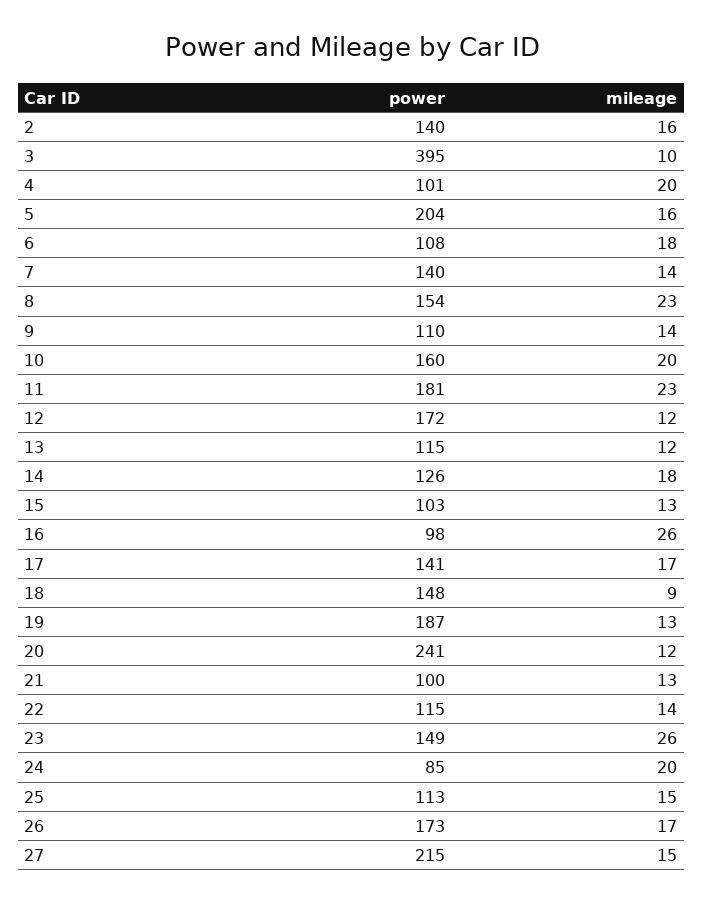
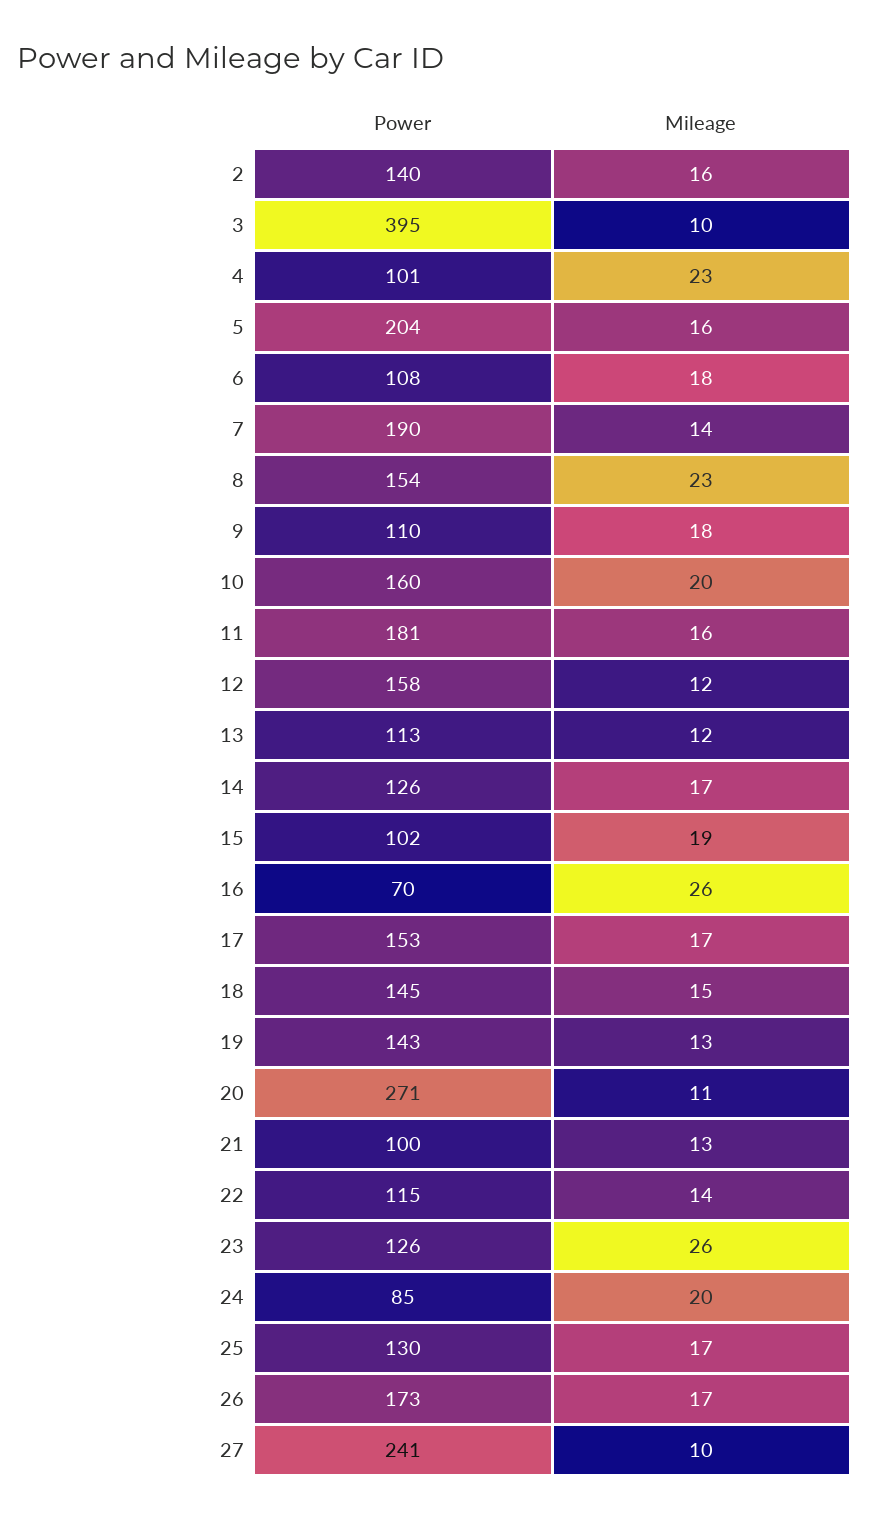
  {
    "power": {
      "2": 140,
      "3": 395,
      "4": 101,
      "5": 204,
      "6": 108,
-     "7": 140,
+     "7": 190,
      "8": 154,
      "9": 110,
      "10": 160,
      "11": 181,
-     "12": 172,
+     "12": 158,
-     "13": 115,
+     "13": 113,
      "14": 126,
-     "15": 103,
+     "15": 102,
-     "16": 98,
+     "16": 70,
-     "17": 141,
+     "17": 153,
-     "18": 148,
+     "18": 145,
-     "19": 187,
+     "19": 143,
-     "20": 241,
+     "20": 271,
      "21": 100,
      "22": 115,
-     "23": 149,
+     "23": 126,
      "24": 85,
-     "25": 113,
+     "25": 130,
      "26": 173,
-     "27": 215
+     "27": 241
    },
    "mileage": {
      "2": 16,
      "3": 10,
-     "4": 20,
+     "4": 23,
      "5": 16,
      "6": 18,
      "7": 14,
      "8": 23,
-     "9": 14,
+     "9": 18,
      "10": 20,
-     "11": 23,
+     "11": 16,
      "12": 12,
      "13": 12,
-     "14": 18,
+     "14": 17,
-     "15": 13,
+     "15": 19,
      "16": 26,
      "17": 17,
-     "18": 9,
+     "18": 15,
      "19": 13,
-     "20": 12,
+     "20": 11,
      "21": 13,
      "22": 14,
      "23": 26,
      "24": 20,
-     "25": 15,
+     "25": 17,
      "26": 17,
-     "27": 15
+     "27": 10
    }
  }

